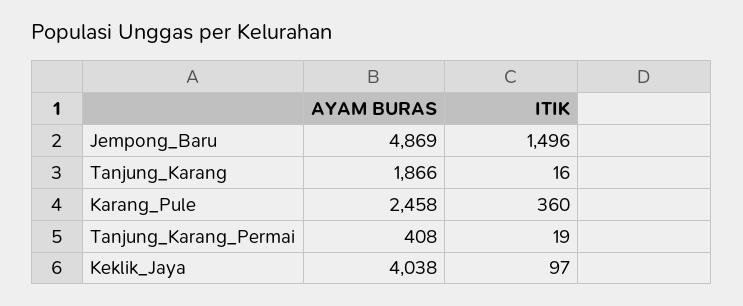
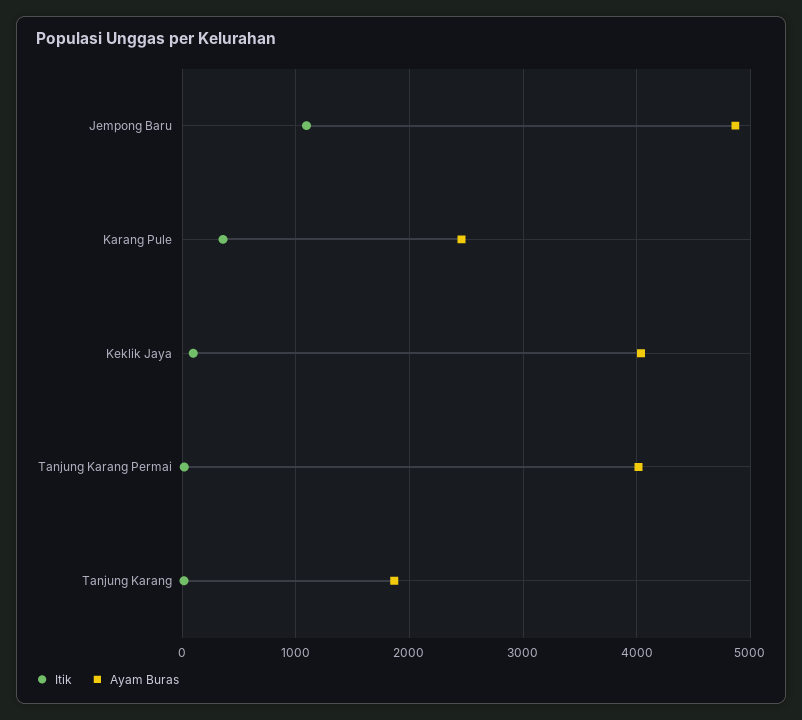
  {
    "AYAM BURAS": {
      "Jempong_Baru": 4869,
      "Tanjung_Karang": 1866,
      "Karang_Pule": 2458,
-     "Tanjung_Karang_Permai": 408,
+     "Tanjung_Karang_Permai": 4000,
      "Keklik_Jaya": 4038
    },
    "ITIK": {
-     "Jempong_Baru": 1496,
+     "Jempong_Baru": 1100,
      "Tanjung_Karang": 16,
      "Karang_Pule": 360,
      "Tanjung_Karang_Permai": 19,
      "Keklik_Jaya": 97
    }
  }

